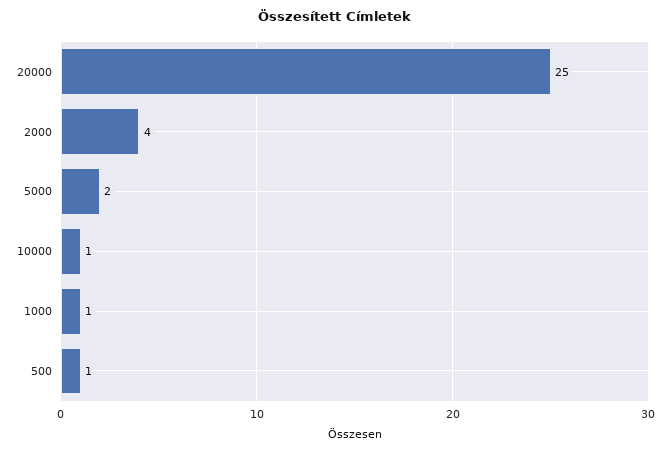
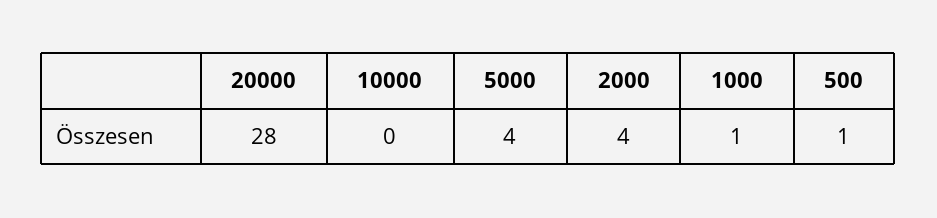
  {
-   "20000": 25,
+   "20000": 28,
    "2000": 4,
-   "5000": 2,
+   "5000": 4,
-   "10000": 1,
+   "10000": 0,
    "1000": 1,
    "500": 1
  }

